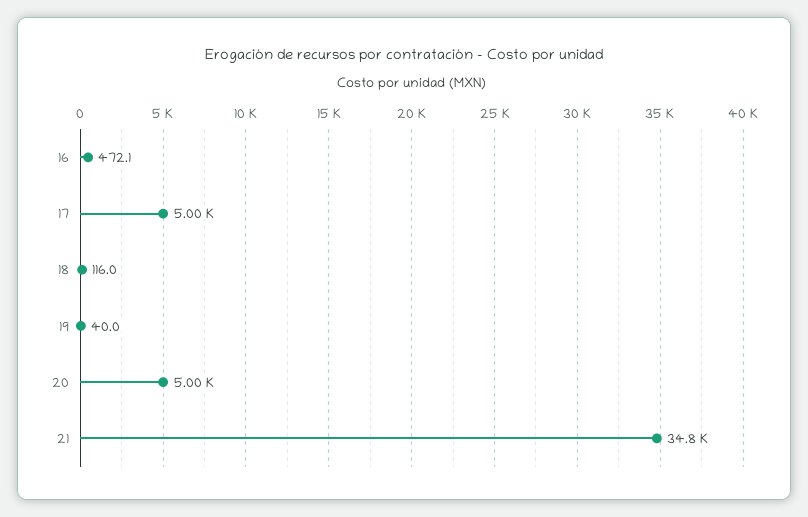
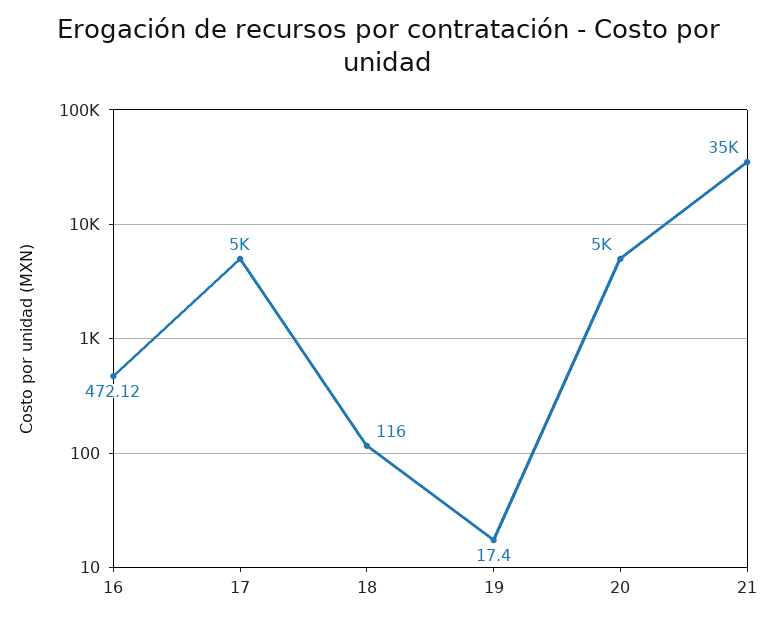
  {
    "16": 472.12,
    "17": 5000,
    "18": 116,
-   "19": 40,
+   "19": 17.4,
    "20": 5000,
    "21": 34800
  }

